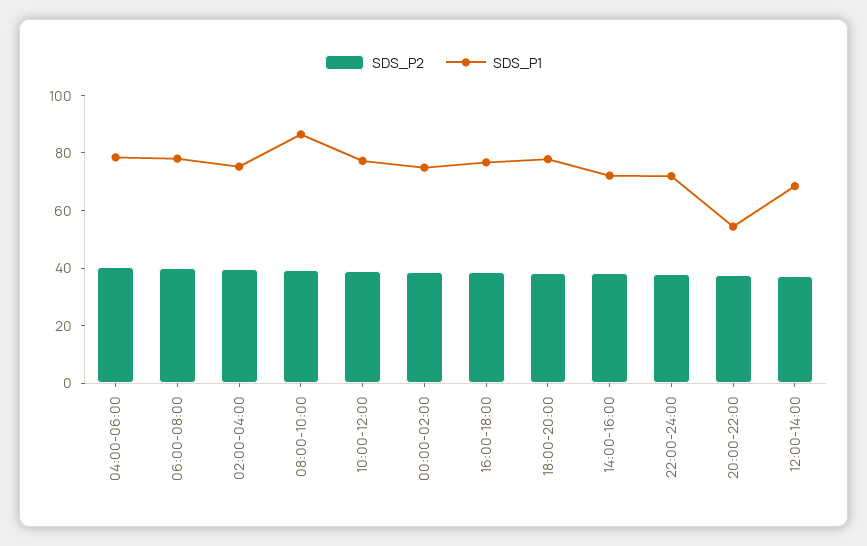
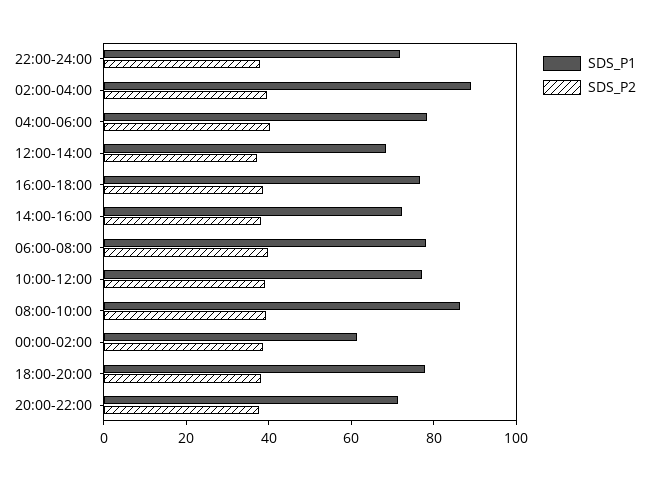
  {
    "SDS_P2": {
      "04:00-06:00": 40,
      "06:00-08:00": 40,
      "02:00-04:00": 40,
      "08:00-10:00": 40,
      "10:00-12:00": 40,
      "00:00-02:00": 40,
      "16:00-18:00": 40,
      "18:00-20:00": 40,
      "14:00-16:00": 40,
      "22:00-24:00": 40,
      "20:00-22:00": 40,
      "12:00-14:00": 35
    },
    "SDS_P1": {
      "04:00-06:00": 80,
      "06:00-08:00": 80,
-     "02:00-04:00": 75,
+     "02:00-04:00": 90,
      "08:00-10:00": 85,
      "10:00-12:00": 75,
-     "00:00-02:00": 75,
+     "00:00-02:00": 60,
      "16:00-18:00": 75,
      "18:00-20:00": 80,
      "14:00-16:00": 70,
      "22:00-24:00": 70,
-     "20:00-22:00": 55,
+     "20:00-22:00": 70,
      "12:00-14:00": 70
    }
  }

